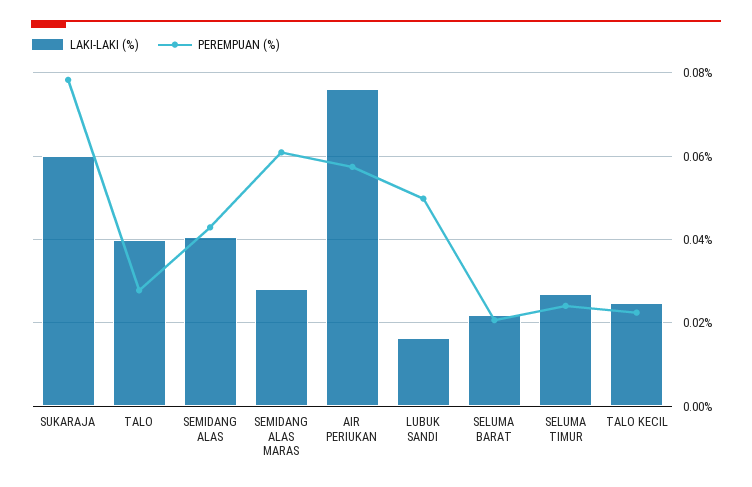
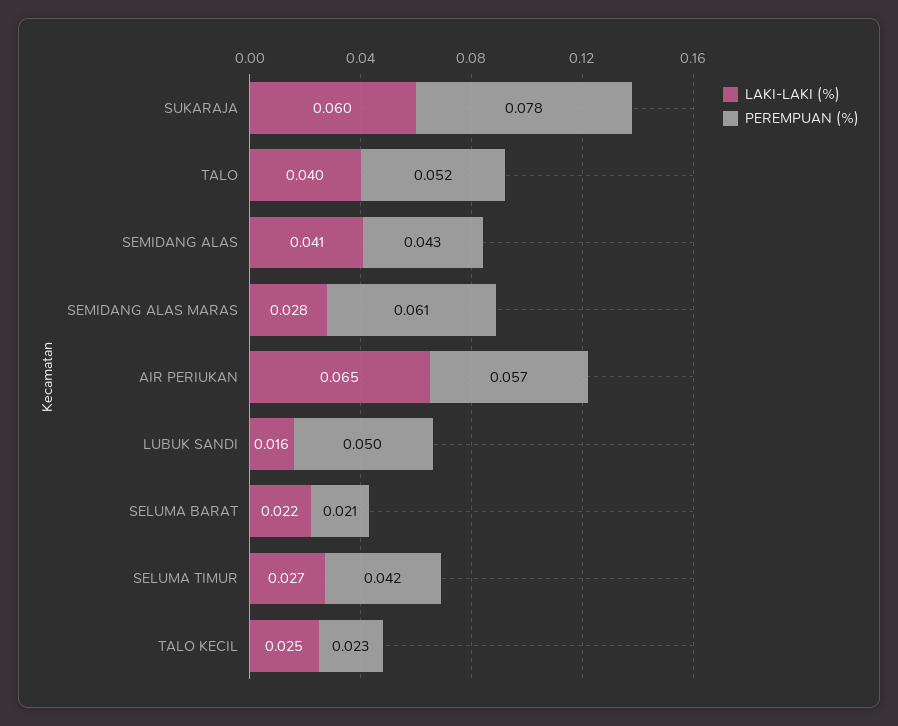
  {
    "LAKI-LAKI (%)": {
      "SUKARAJA": 0.06,
      "TALO": 0.04,
      "SEMIDANG ALAS": 0.041,
      "SEMIDANG ALAS MARAS": 0.028,
-     "AIR PERIUKAN": 0.076,
+     "AIR PERIUKAN": 0.065,
      "LUBUK SANDI": 0.016,
      "SELUMA BARAT": 0.022,
      "SELUMA TIMUR": 0.027,
      "TALO KECIL": 0.025
    },
    "PEREMPUAN (%)": {
      "SUKARAJA": 0.078,
-     "TALO": 0.028,
+     "TALO": 0.052,
      "SEMIDANG ALAS": 0.043,
      "SEMIDANG ALAS MARAS": 0.061,
      "AIR PERIUKAN": 0.057,
      "LUBUK SANDI": 0.05,
      "SELUMA BARAT": 0.021,
-     "SELUMA TIMUR": 0.024,
+     "SELUMA TIMUR": 0.042,
      "TALO KECIL": 0.023
    }
  }

